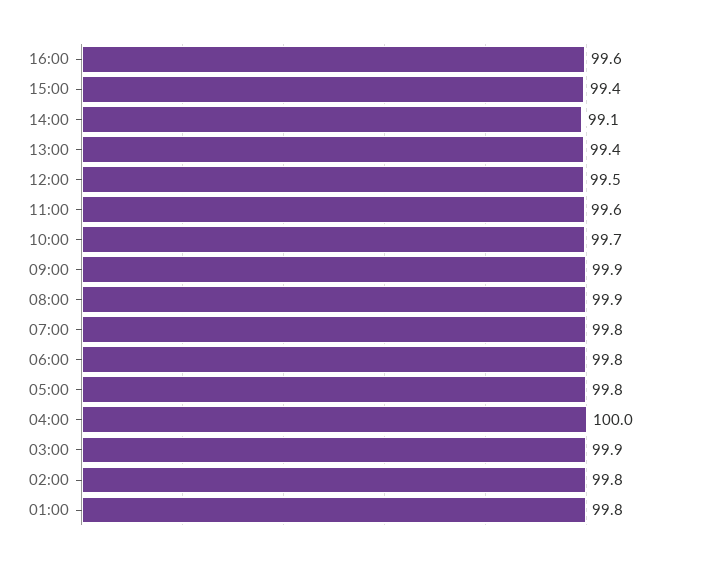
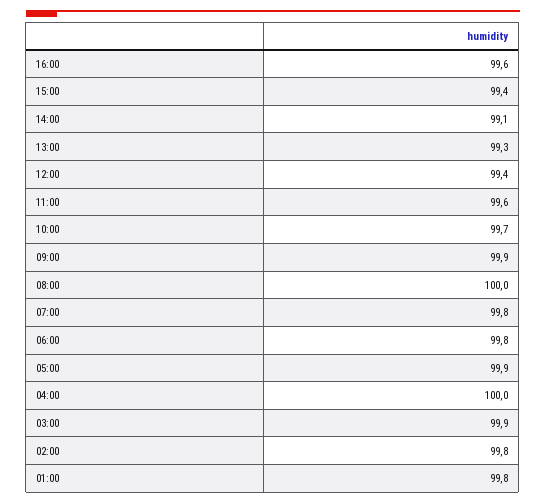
  {
    "16:00": 99.6,
    "15:00": 99.4,
    "14:00": 99.1,
-   "13:00": 99.4,
+   "13:00": 99.3,
-   "12:00": 99.5,
+   "12:00": 99.4,
    "11:00": 99.6,
    "10:00": 99.7,
    "09:00": 99.9,
-   "08:00": 99.9,
+   "08:00": 100,
    "07:00": 99.8,
    "06:00": 99.8,
-   "05:00": 99.8,
+   "05:00": 99.9,
    "04:00": 100,
    "03:00": 99.9,
    "02:00": 99.8,
    "01:00": 99.8
  }

